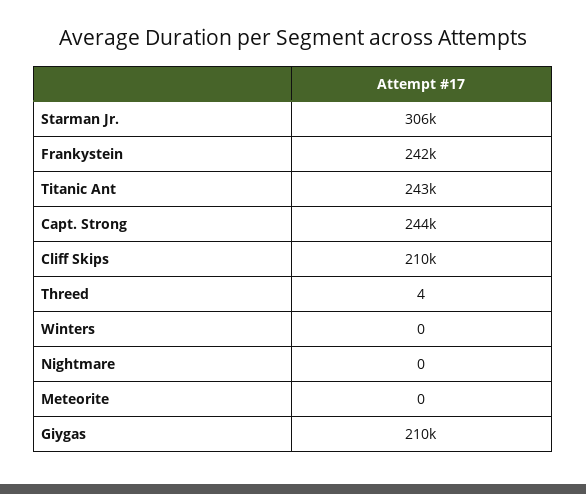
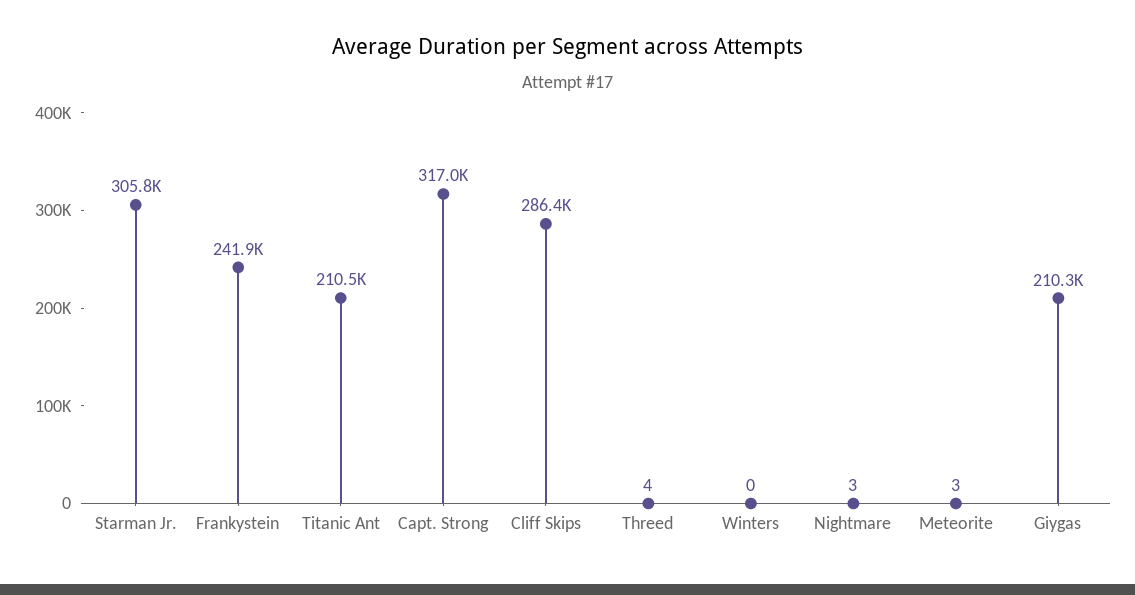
  {
    "Starman Jr.": 305800,
    "Frankystein": 241900,
-   "Titanic Ant": 243000,
+   "Titanic Ant": 210500,
-   "Capt. Strong": 244000,
+   "Capt. Strong": 317000,
-   "Cliff Skips": 210000,
+   "Cliff Skips": 286400,
    "Threed": 4,
    "Winters": 0,
-   "Nightmare": 0,
+   "Nightmare": 3,
-   "Meteorite": 0,
+   "Meteorite": 3,
    "Giygas": 210300
  }

